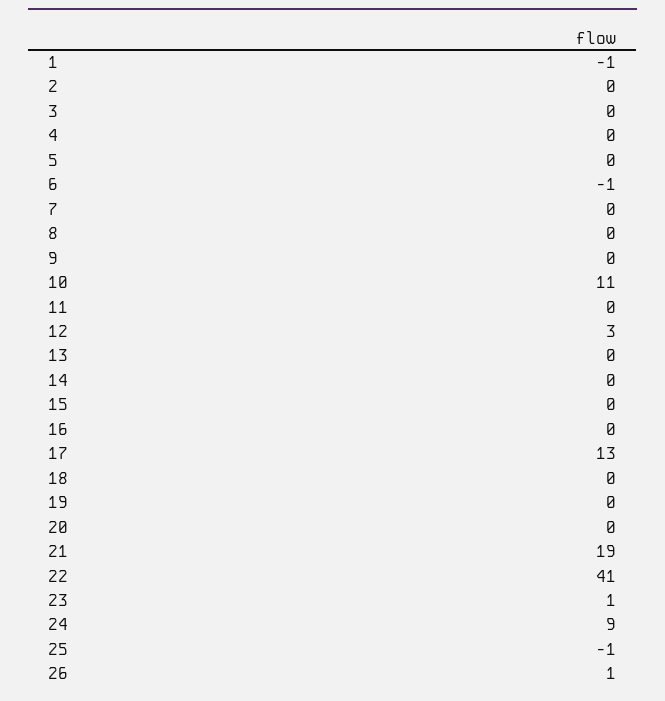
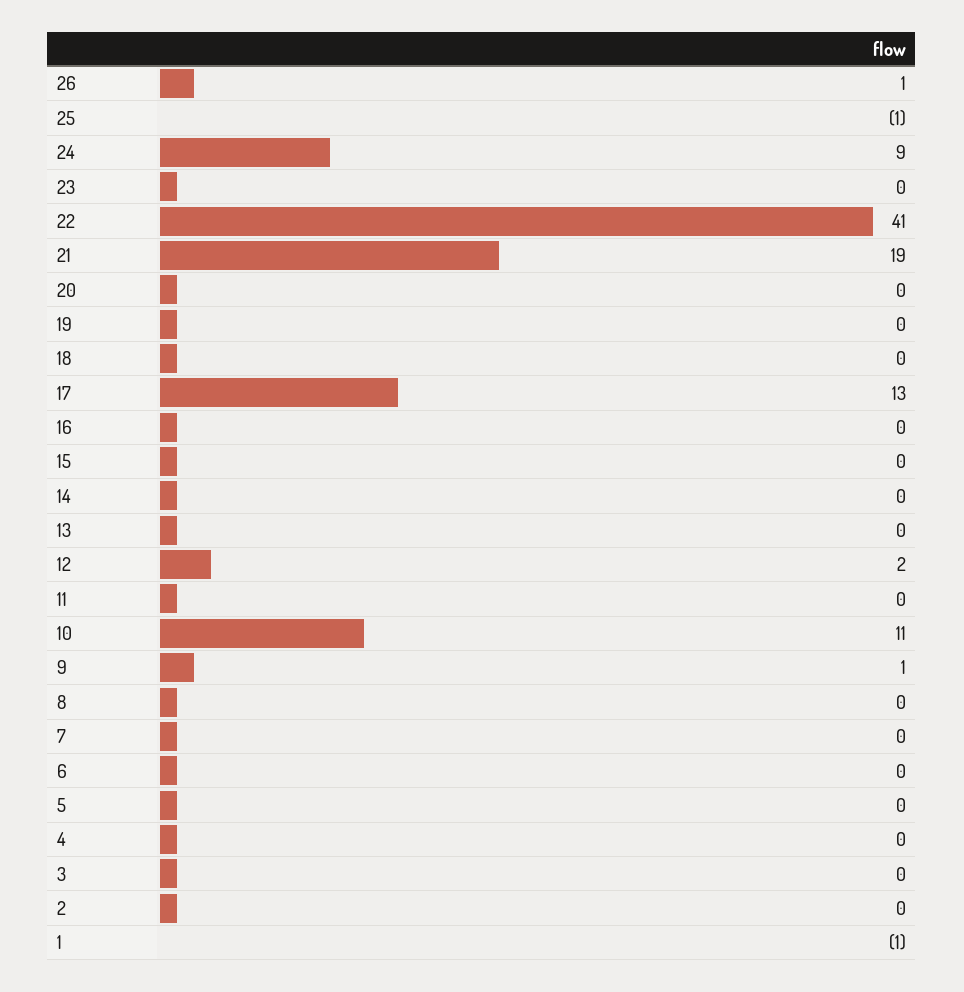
  {
    "1": -1,
    "2": 0,
    "3": 0,
    "4": 0,
    "5": 0,
-   "6": -1,
+   "6": 0,
    "7": 0,
    "8": 0,
-   "9": 0,
+   "9": 1,
    "10": 11,
    "11": 0,
-   "12": 3,
+   "12": 2,
    "13": 0,
    "14": 0,
    "15": 0,
    "16": 0,
    "17": 13,
    "18": 0,
    "19": 0,
    "20": 0,
    "21": 19,
    "22": 41,
-   "23": 1,
+   "23": 0,
    "24": 9,
    "25": -1,
    "26": 1
  }

